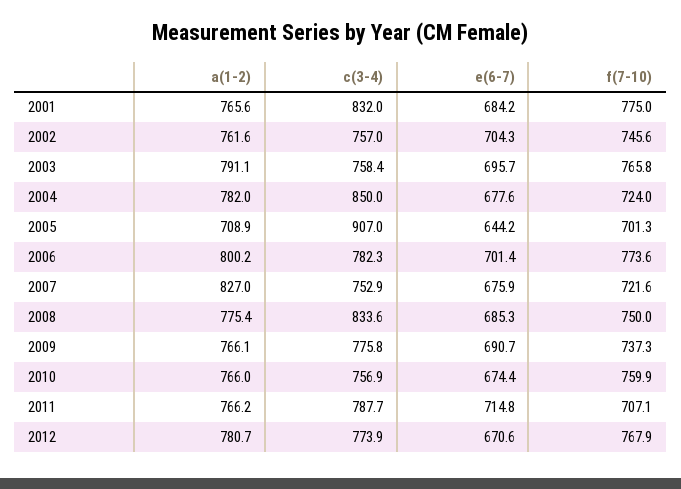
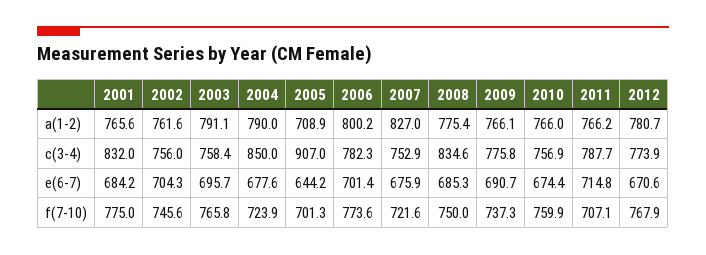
  {
    "a(1-2)": {
      "2001": 765.6,
      "2002": 761.6,
      "2003": 791.1,
-     "2004": 782,
+     "2004": 790,
      "2005": 708.9,
      "2006": 800.2,
      "2007": 827,
      "2008": 775.4,
      "2009": 766.1,
      "2010": 766,
      "2011": 766.2,
      "2012": 780.7
    },
    "c(3-4)": {
      "2001": 832,
-     "2002": 757,
+     "2002": 756,
      "2003": 758.4,
      "2004": 850,
      "2005": 907,
      "2006": 782.3,
      "2007": 752.9,
-     "2008": 833.6,
+     "2008": 834.6,
      "2009": 775.8,
      "2010": 756.9,
      "2011": 787.7,
      "2012": 773.9
    },
    "e(6-7)": {
      "2001": 684.2,
      "2002": 704.3,
      "2003": 695.7,
      "2004": 677.6,
      "2005": 644.2,
      "2006": 701.4,
      "2007": 675.9,
      "2008": 685.3,
      "2009": 690.7,
      "2010": 674.4,
      "2011": 714.8,
      "2012": 670.6
    },
    "f(7-10)": {
      "2001": 775,
      "2002": 745.6,
      "2003": 765.8,
-     "2004": 724,
+     "2004": 723.9,
      "2005": 701.3,
      "2006": 773.6,
      "2007": 721.6,
      "2008": 750,
      "2009": 737.3,
      "2010": 759.9,
      "2011": 707.1,
      "2012": 767.9
    }
  }

